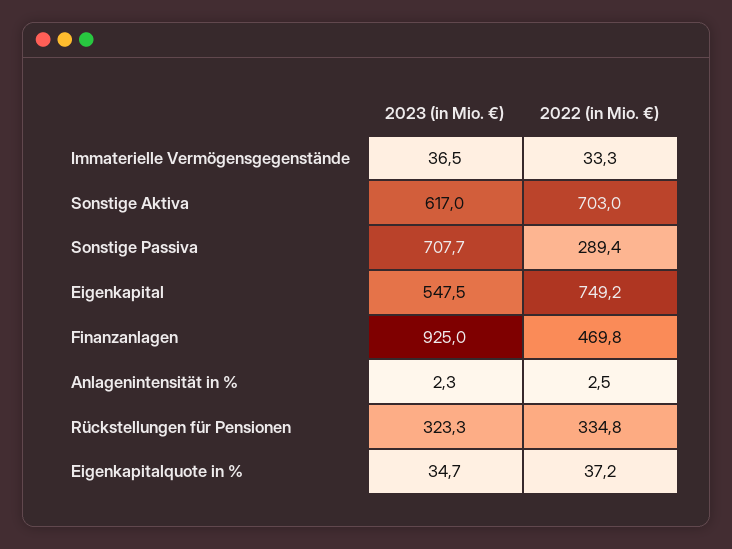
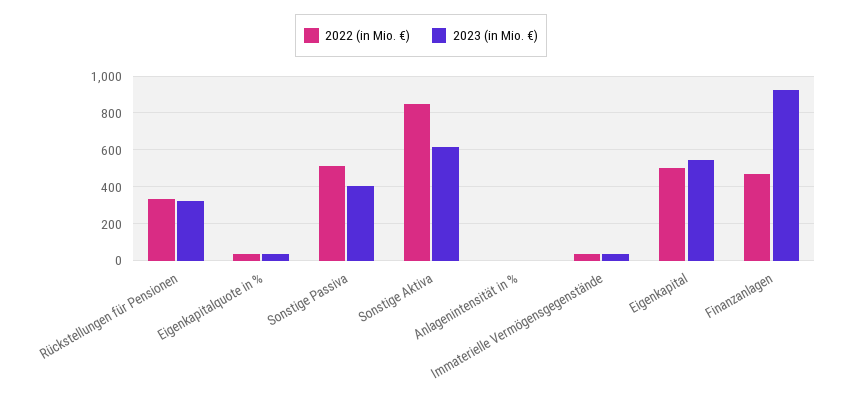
  {
    "2023 (in Mio. €)": {
      "Immaterielle Vermögensgegenstände": 36.5,
      "Sonstige Aktiva": 617,
-     "Sonstige Passiva": 707.7,
+     "Sonstige Passiva": 400,
      "Eigenkapital": 547.5,
      "Finanzanlagen": 925,
      "Anlagenintensität in %": 2.3,
      "Rückstellungen für Pensionen": 323.3,
      "Eigenkapitalquote in %": 34.7
    },
    "2022 (in Mio. €)": {
      "Immaterielle Vermögensgegenstände": 33.3,
-     "Sonstige Aktiva": 703,
+     "Sonstige Aktiva": 850,
-     "Sonstige Passiva": 289.4,
+     "Sonstige Passiva": 500,
-     "Eigenkapital": 749.2,
+     "Eigenkapital": 500,
      "Finanzanlagen": 469.8,
      "Anlagenintensität in %": 2.5,
      "Rückstellungen für Pensionen": 334.8,
      "Eigenkapitalquote in %": 37.2
    }
  }

